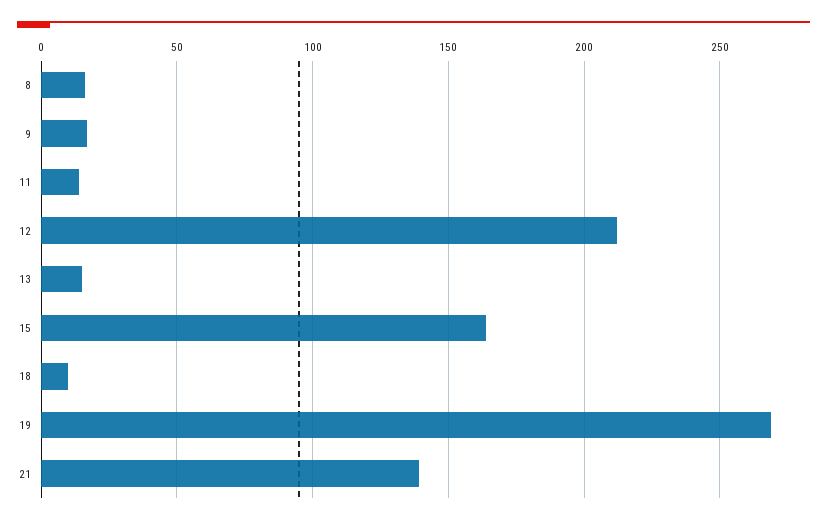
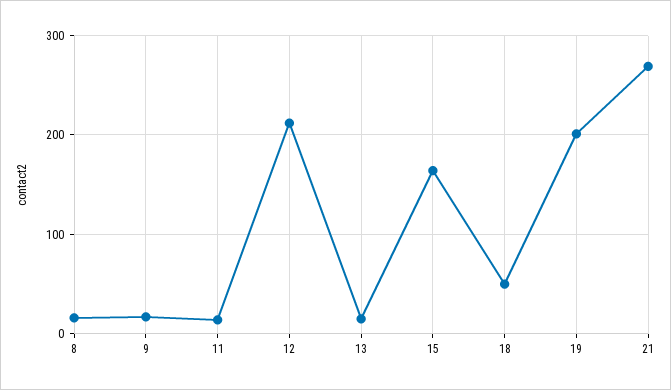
  {
    "8": 15,
    "9": 15,
    "11": 15,
    "12": 210,
    "13": 15,
    "15": 165,
-   "18": 10,
+   "18": 50,
-   "19": 270,
+   "19": 200,
-   "21": 140
+   "21": 270
  }

